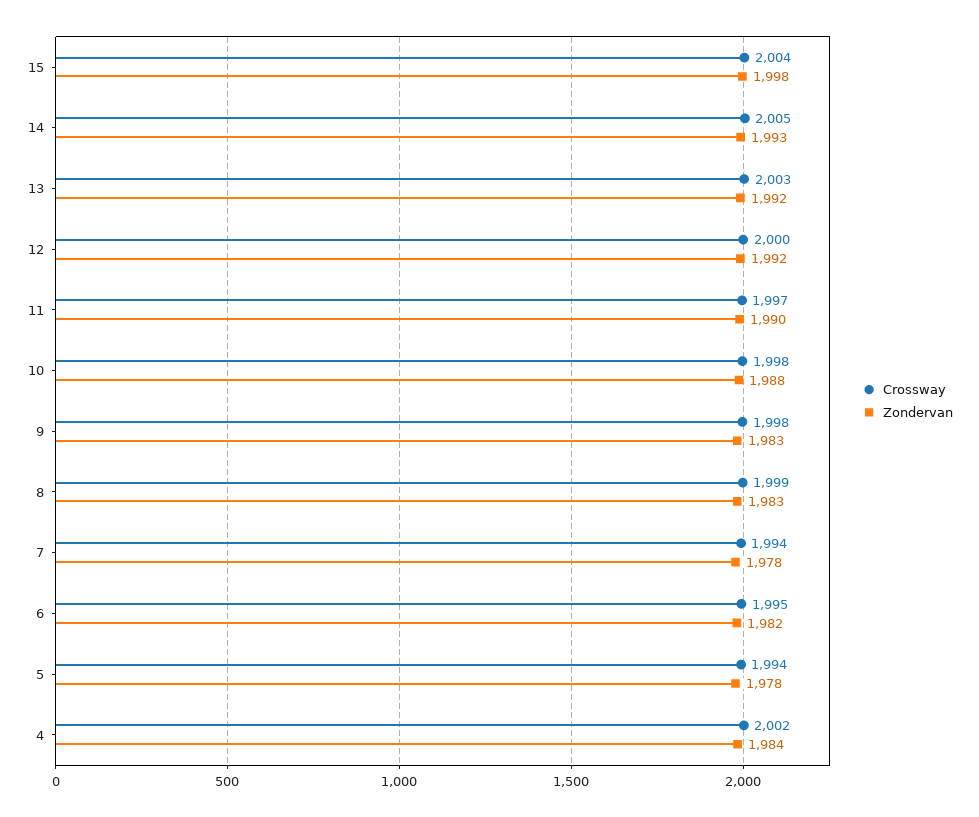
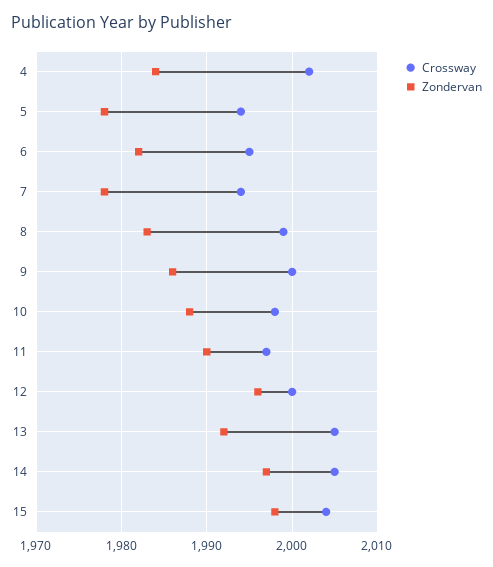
  {
    "Crossway": {
      "15": 2004,
      "14": 2005,
-     "13": 2003,
+     "13": 2005,
      "12": 2000,
      "11": 1997,
      "10": 1998,
-     "9": 1998,
+     "9": 2000,
      "8": 1999,
      "7": 1994,
      "6": 1995,
      "5": 1994,
      "4": 2002
    },
    "Zondervan": {
      "15": 1998,
-     "14": 1993,
+     "14": 1997,
      "13": 1992,
-     "12": 1992,
+     "12": 1996,
      "11": 1990,
      "10": 1988,
-     "9": 1983,
+     "9": 1986,
      "8": 1983,
      "7": 1978,
      "6": 1982,
      "5": 1978,
      "4": 1984
    }
  }

